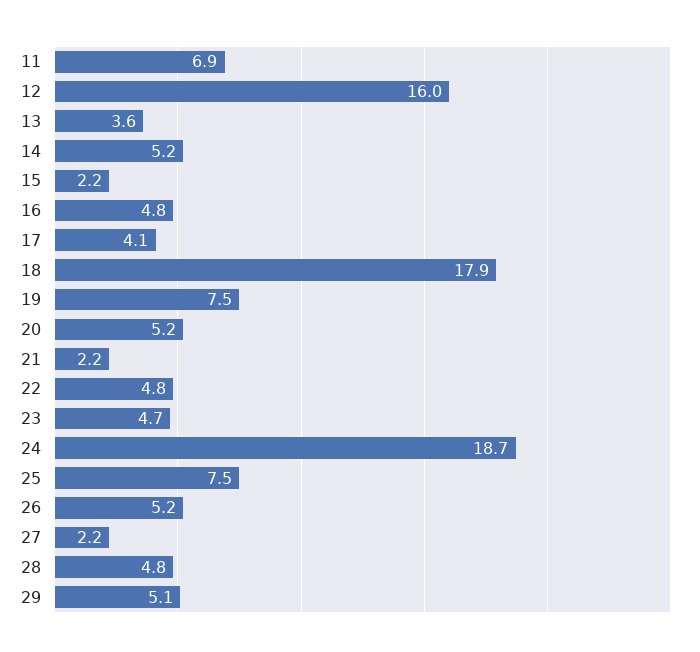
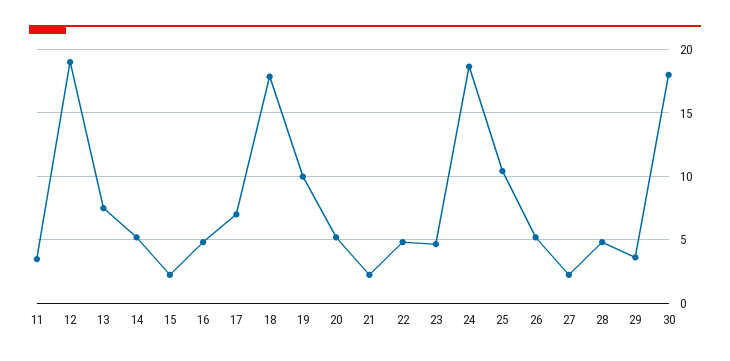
  {
-   "11": 6.9,
+   "11": 3.5,
-   "12": 16,
+   "12": 19,
-   "13": 3.6,
+   "13": 7.5,
    "14": 5.2,
    "15": 2.2,
    "16": 4.8,
-   "17": 4.1,
+   "17": 7,
    "18": 17.9,
-   "19": 7.5,
+   "19": 10,
    "20": 5.2,
    "21": 2.2,
    "22": 4.8,
    "23": 4.7,
    "24": 18.7,
-   "25": 7.5,
+   "25": 10.5,
    "26": 5.2,
    "27": 2.2,
    "28": 4.8,
-   "29": 5.1
+   "29": 3.5,
+   "30": 18
  }

